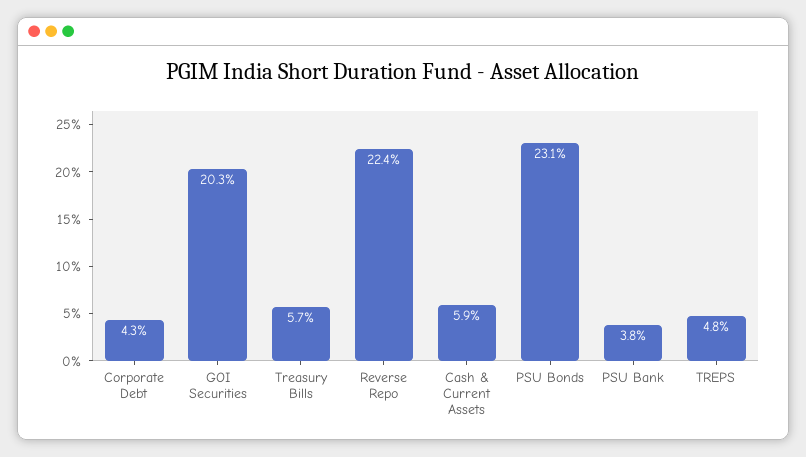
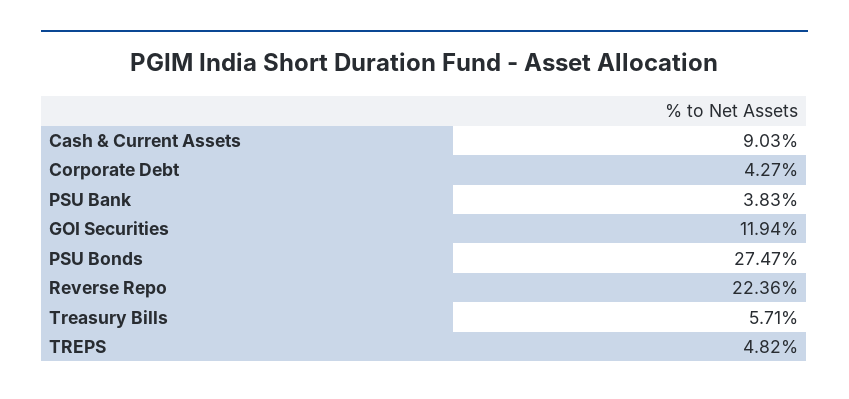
  {
    "Corporate Debt": 4.27,
-   "GOI Securities": 20.3,
+   "GOI Securities": 11.94,
    "Treasury Bills": 5.71,
    "Reverse Repo": 22.36,
-   "Cash & Current Assets": 5.9,
+   "Cash & Current Assets": 9.03,
-   "PSU Bonds": 23.1,
+   "PSU Bonds": 27.47,
    "PSU Bank": 3.83,
    "TREPS": 4.82
  }

